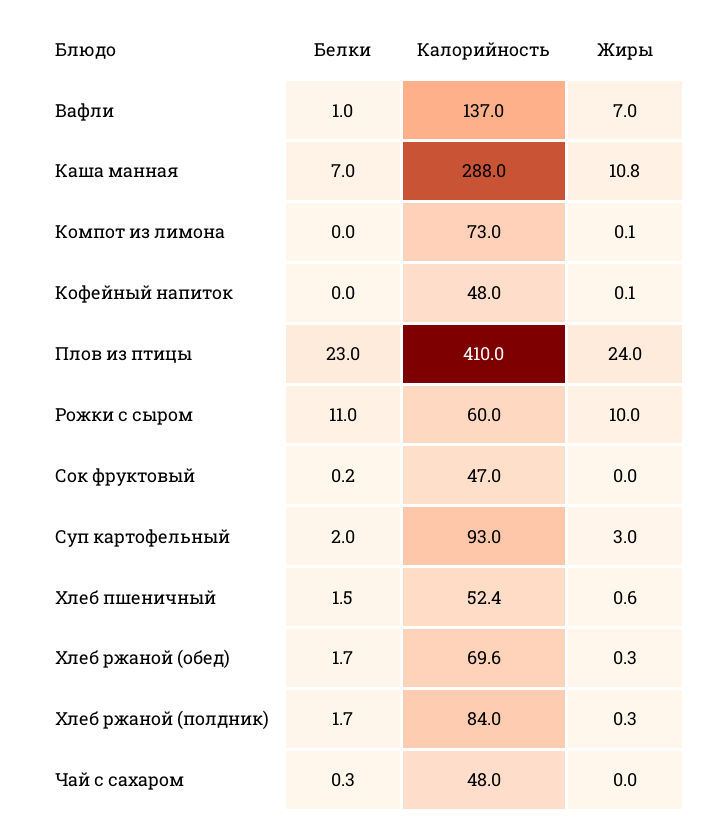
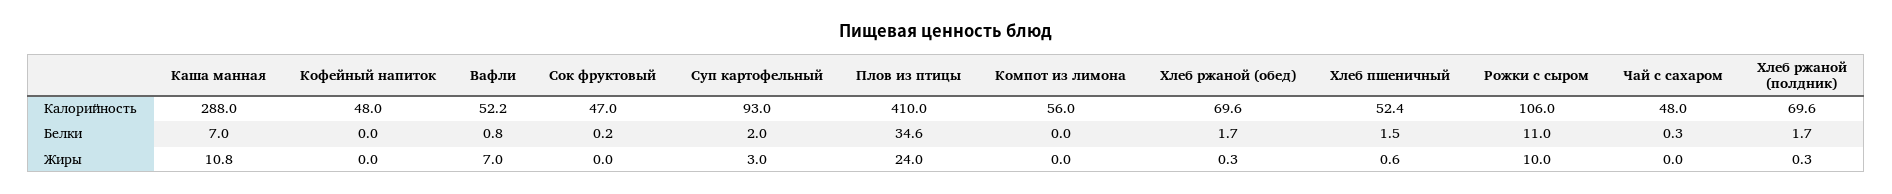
  {
    "Белки": {
-     "Вафли": 1,
+     "Вафли": 0.8,
      "Каша манная": 7,
      "Компот из лимона": 0,
      "Кофейный напиток": 0,
-     "Плов из птицы": 23,
+     "Плов из птицы": 34.6,
      "Рожки с сыром": 11,
      "Сок фруктовый": 0.2,
      "Суп картофельный": 2,
      "Хлеб пшеничный": 1.5,
      "Хлеб ржаной (обед)": 1.7,
      "Хлеб ржаной (полдник)": 1.7,
      "Чай с сахаром": 0.3
    },
    "Калорийность": {
-     "Вафли": 137,
+     "Вафли": 52.2,
      "Каша манная": 288,
-     "Компот из лимона": 73,
+     "Компот из лимона": 56,
      "Кофейный напиток": 48,
      "Плов из птицы": 410,
-     "Рожки с сыром": 60,
+     "Рожки с сыром": 106,
      "Сок фруктовый": 47,
      "Суп картофельный": 93,
      "Хлеб пшеничный": 52.4,
      "Хлеб ржаной (обед)": 69.6,
-     "Хлеб ржаной (полдник)": 84,
+     "Хлеб ржаной (полдник)": 69.6,
      "Чай с сахаром": 48
    },
    "Жиры": {
      "Вафли": 7,
      "Каша манная": 10.8,
-     "Компот из лимона": 0.1,
+     "Компот из лимона": 0,
-     "Кофейный напиток": 0.1,
+     "Кофейный напиток": 0,
      "Плов из птицы": 24,
      "Рожки с сыром": 10,
      "Сок фруктовый": 0,
      "Суп картофельный": 3,
      "Хлеб пшеничный": 0.6,
      "Хлеб ржаной (обед)": 0.3,
      "Хлеб ржаной (полдник)": 0.3,
      "Чай с сахаром": 0
    }
  }

